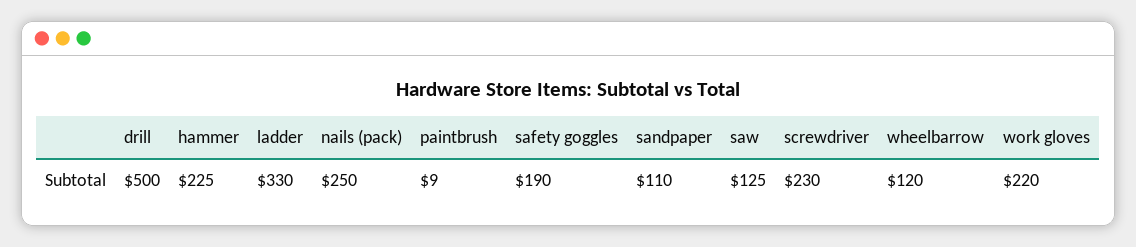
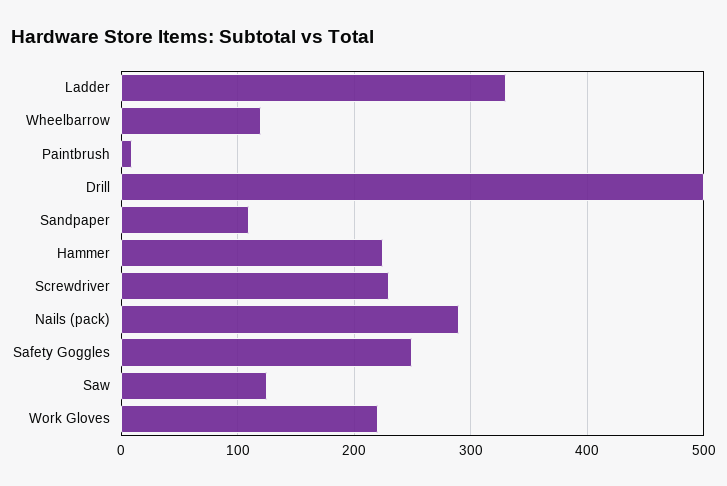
  {
    "drill": 500,
    "hammer": 225,
    "ladder": 330,
-   "nails (pack)": 250,
+   "nails (pack)": 290,
    "paintbrush": 9,
-   "safety goggles": 190,
+   "safety goggles": 250,
    "sandpaper": 110,
    "saw": 125,
    "screwdriver": 230,
    "wheelbarrow": 120,
    "work gloves": 220
  }

